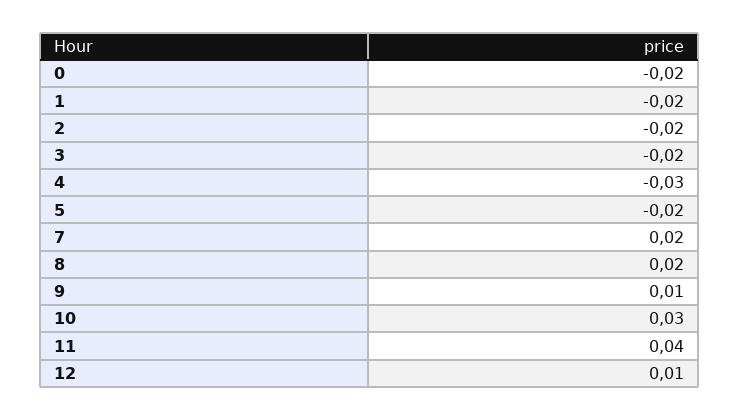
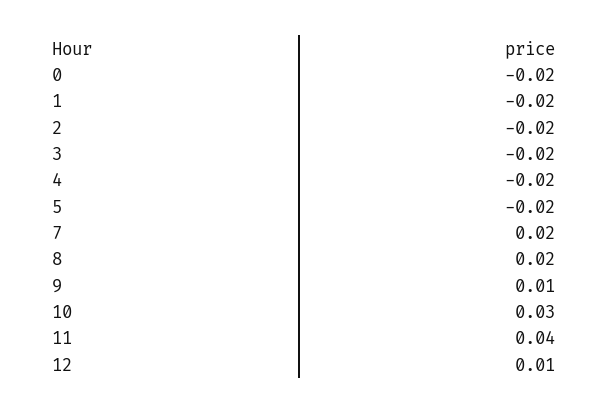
  {
    "0": -0.02,
    "1": -0.02,
    "2": -0.02,
    "3": -0.02,
-   "4": -0.03,
+   "4": -0.02,
    "5": -0.02,
    "7": 0.02,
    "8": 0.02,
    "9": 0.01,
    "10": 0.03,
    "11": 0.04,
    "12": 0.01
  }

